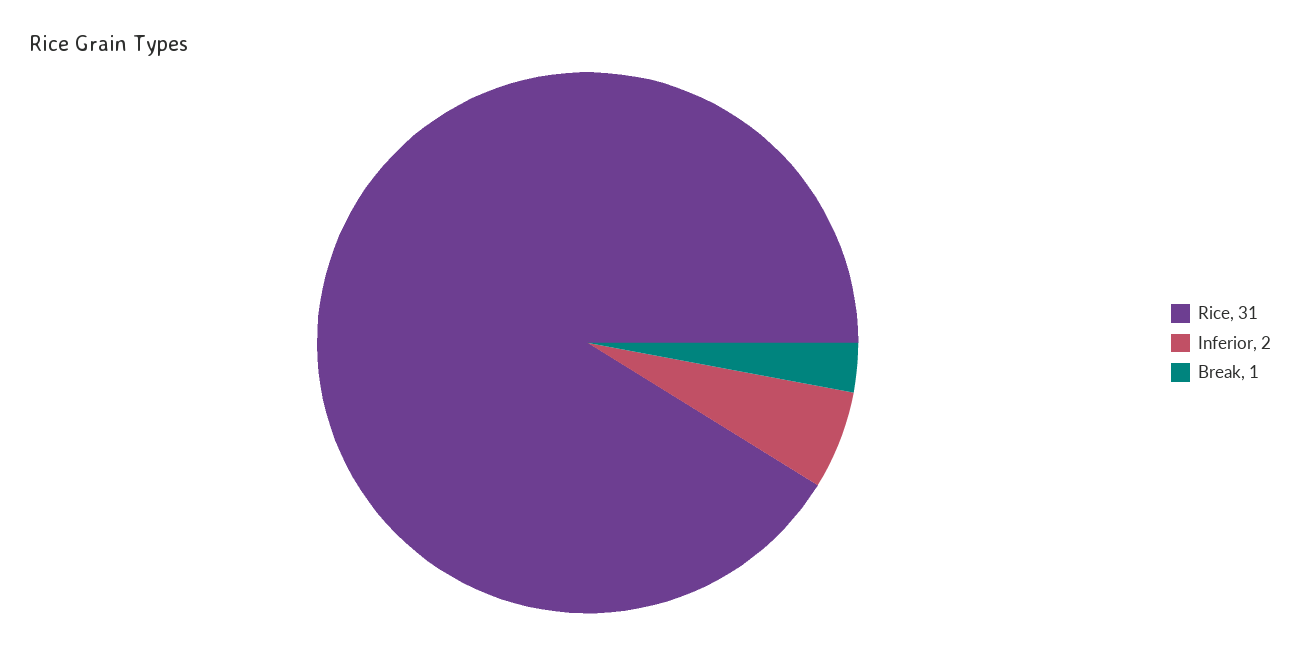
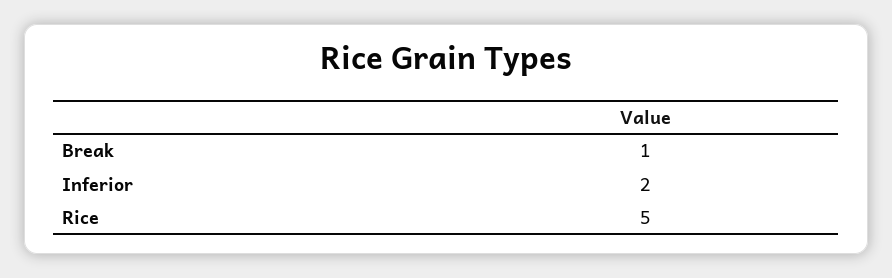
  {
-   "Rice": 31,
+   "Rice": 5,
    "Inferior": 2,
    "Break": 1
  }

